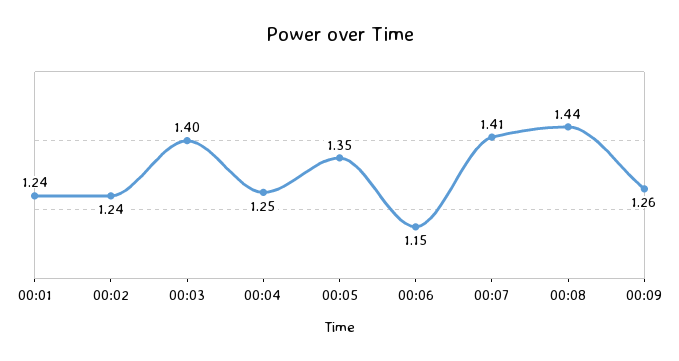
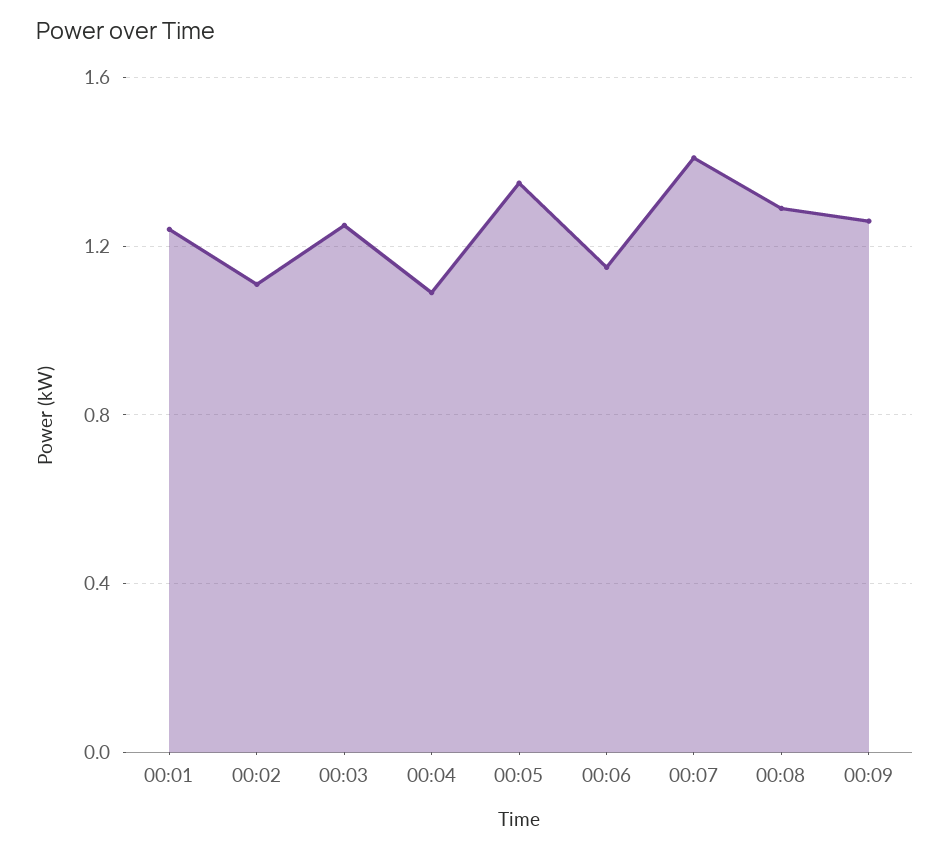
  {
    "00:01": 1.24,
-   "00:02": 1.24,
+   "00:02": 1.1,
-   "00:03": 1.4,
+   "00:03": 1.25,
-   "00:04": 1.25,
+   "00:04": 1.1,
    "00:05": 1.35,
    "00:06": 1.15,
    "00:07": 1.41,
-   "00:08": 1.44,
+   "00:08": 1.3,
    "00:09": 1.26
  }

